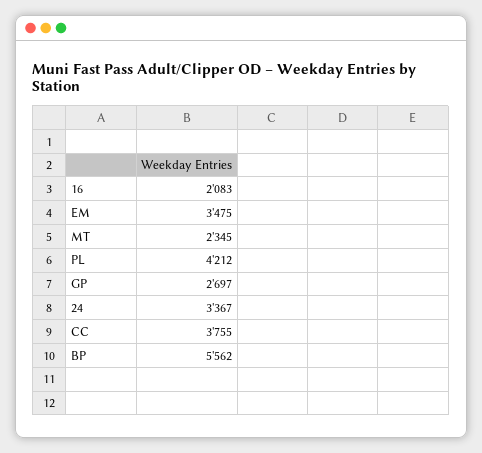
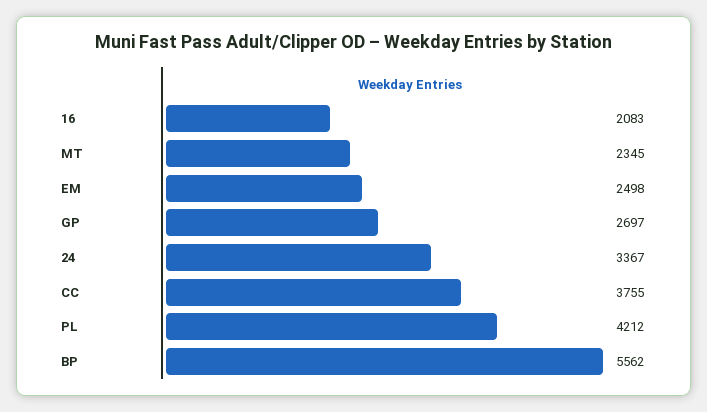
  {
    "16": 2083,
-   "EM": 3475,
+   "EM": 2498,
    "MT": 2345,
    "PL": 4212,
    "GP": 2697,
    "24": 3367,
    "CC": 3755,
    "BP": 5562
  }

